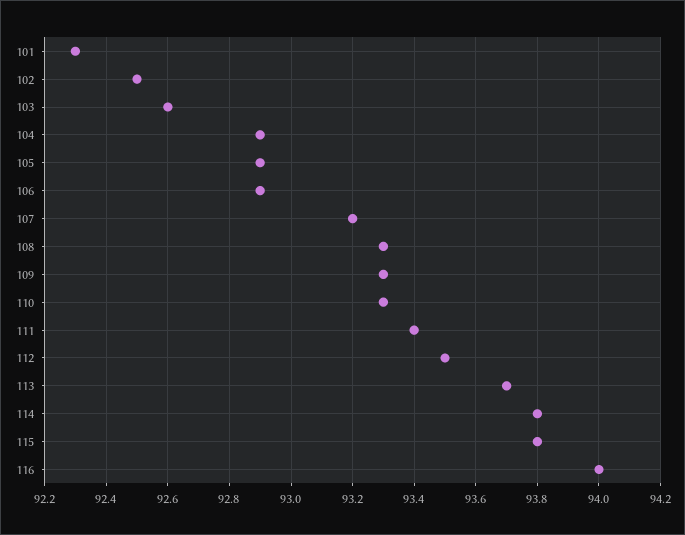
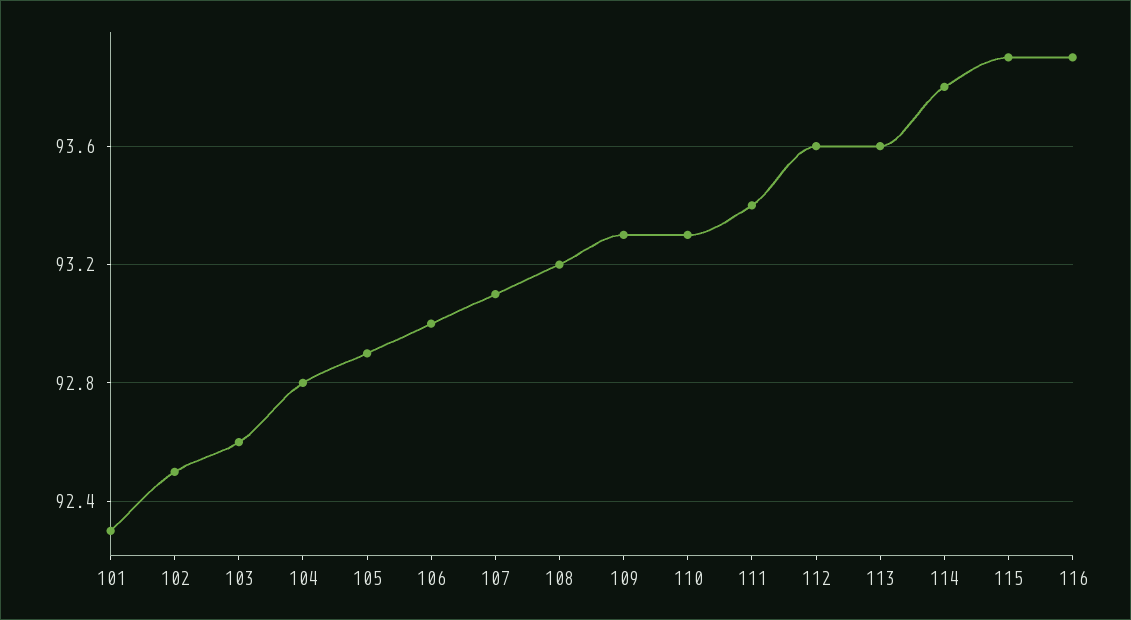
  {
    "101": 92.3,
    "102": 92.5,
    "103": 92.6,
-   "104": 92.9,
+   "104": 92.8,
    "105": 92.9,
-   "106": 92.9,
+   "106": 93,
-   "107": 93.2,
+   "107": 93.1,
-   "108": 93.3,
+   "108": 93.2,
    "109": 93.3,
    "110": 93.3,
    "111": 93.4,
-   "112": 93.5,
+   "112": 93.6,
-   "113": 93.7,
+   "113": 93.6,
    "114": 93.8,
-   "115": 93.8,
+   "115": 93.9,
-   "116": 94
+   "116": 93.9
  }

